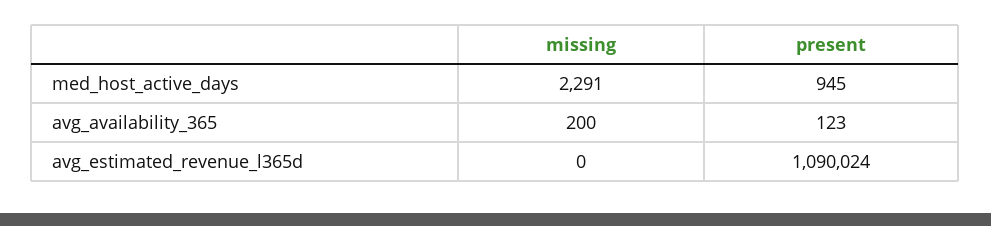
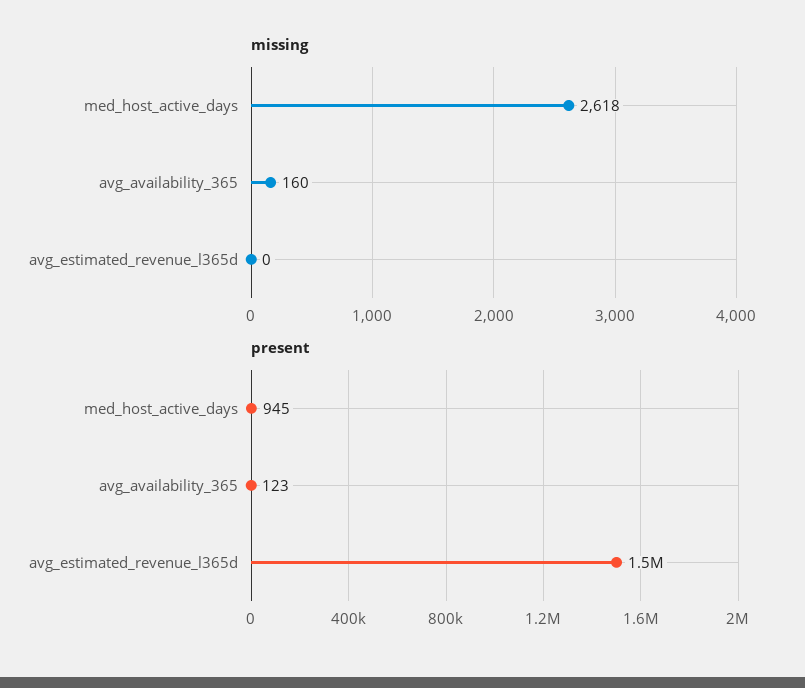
  {
    "missing": {
-     "med_host_active_days": 2291,
+     "med_host_active_days": 2618,
-     "avg_availability_365": 200,
+     "avg_availability_365": 160,
      "avg_estimated_revenue_l365d": 0
    },
    "present": {
      "med_host_active_days": 945,
      "avg_availability_365": 123,
-     "avg_estimated_revenue_l365d": 1090024
+     "avg_estimated_revenue_l365d": 1500000
    }
  }

